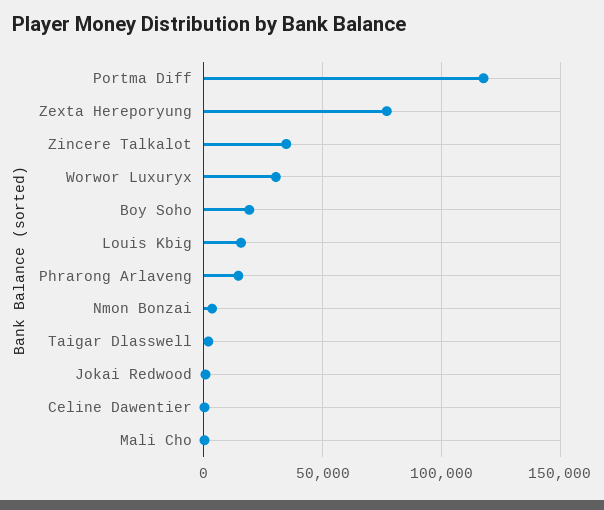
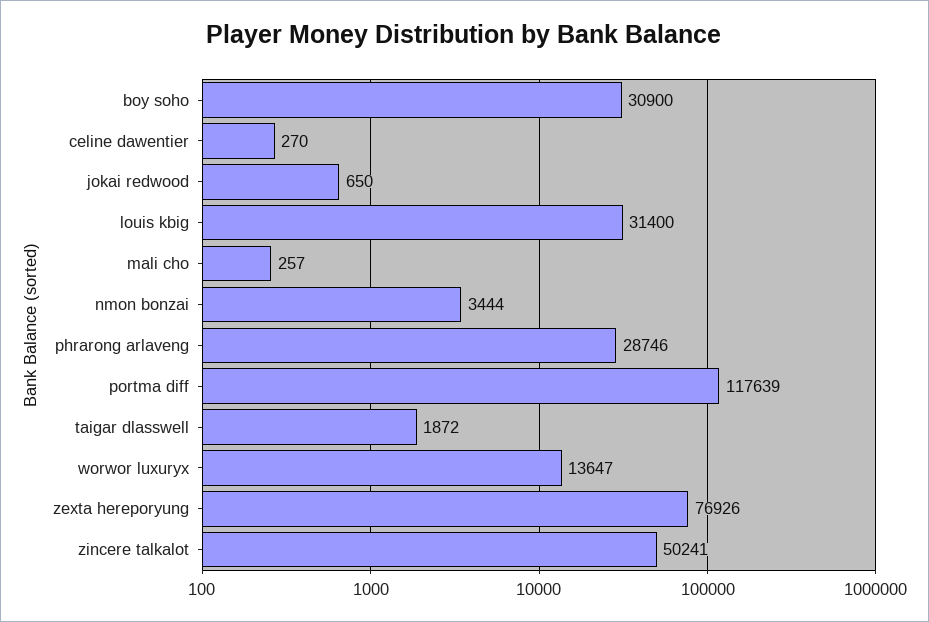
  {
    "Portma Diff": 117639,
    "Zexta Hereporyung": 76926,
-   "Zincere Talkalot": 35000,
+   "Zincere Talkalot": 50241,
-   "Worwor Luxuryx": 30000,
+   "Worwor Luxuryx": 13647,
-   "Boy Soho": 20000,
+   "Boy Soho": 30900,
-   "Louis Kbig": 15000,
+   "Louis Kbig": 31400,
-   "Phrarong Arlaveng": 15000,
+   "Phrarong Arlaveng": 28746,
    "Nmon Bonzai": 3444,
    "Taigar Dlasswell": 1872,
    "Jokai Redwood": 650,
    "Celine Dawentier": 270,
    "Mali Cho": 257
  }

